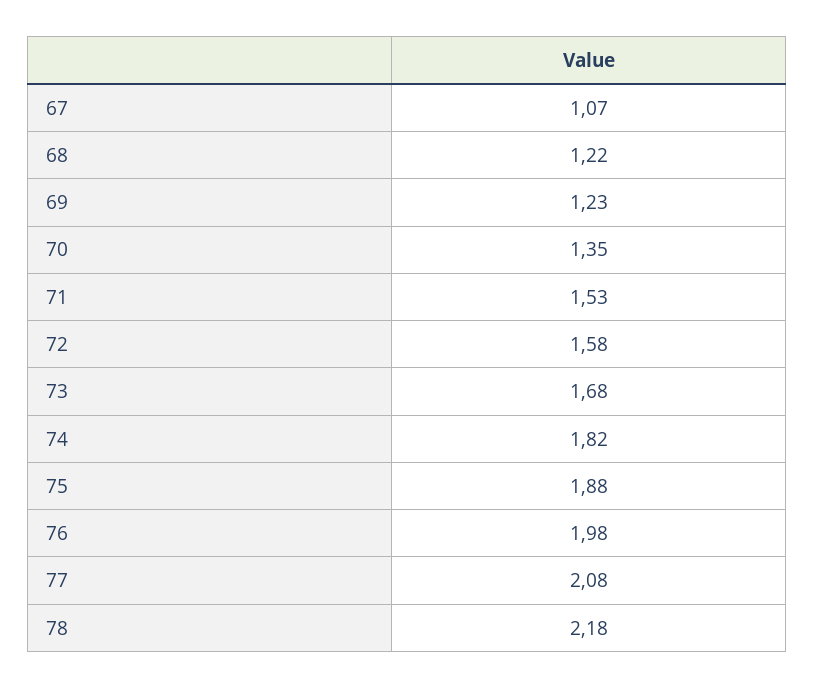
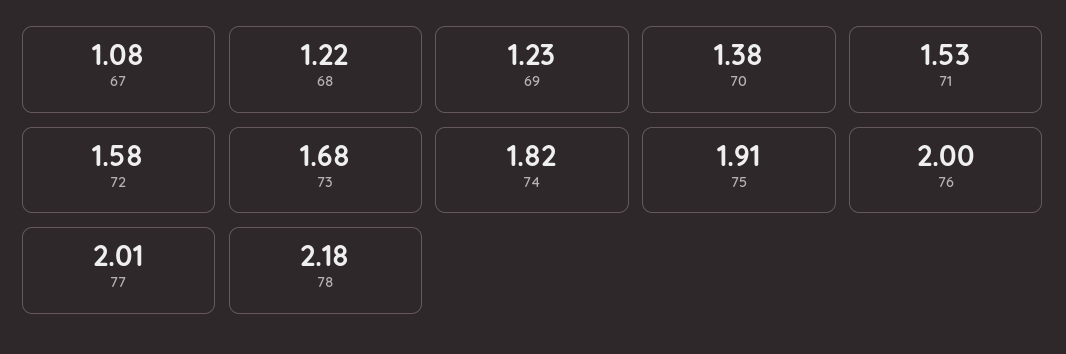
  {
-   "67": 1.07,
+   "67": 1.08,
    "68": 1.22,
    "69": 1.23,
-   "70": 1.35,
+   "70": 1.38,
    "71": 1.53,
    "72": 1.58,
    "73": 1.68,
    "74": 1.82,
-   "75": 1.88,
+   "75": 1.91,
-   "76": 1.98,
+   "76": 2,
-   "77": 2.08,
+   "77": 2.01,
    "78": 2.18
  }

